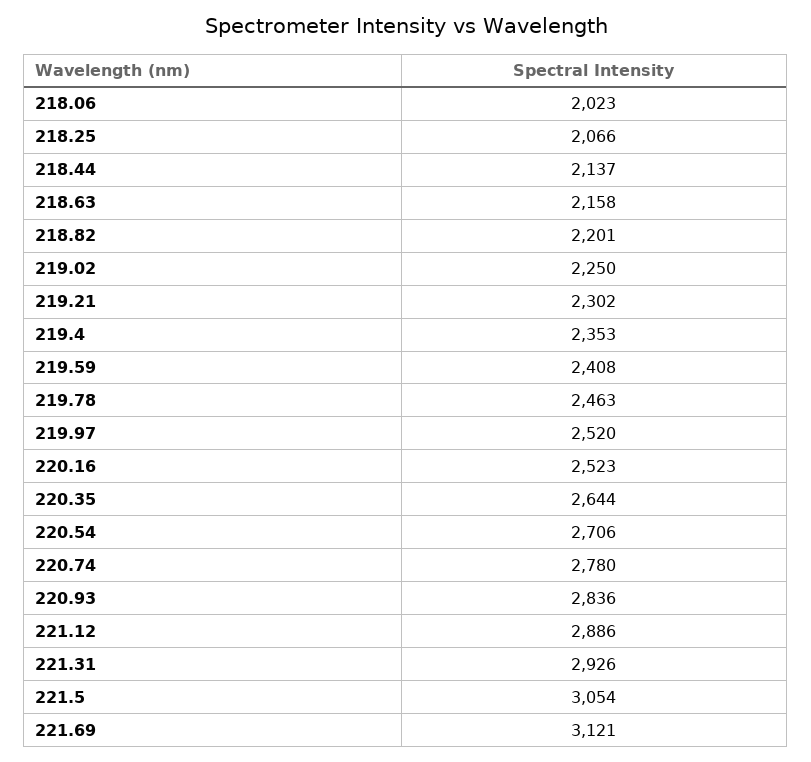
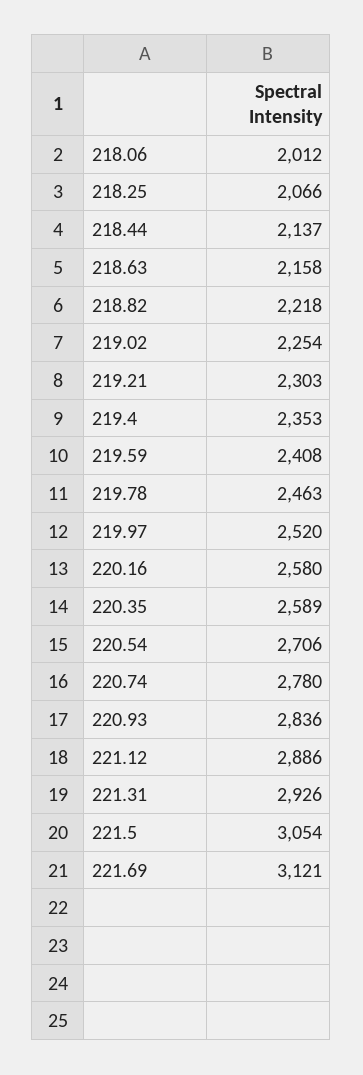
  {
-   "218.06": 2023,
+   "218.06": 2012,
    "218.25": 2066,
    "218.44": 2137,
    "218.63": 2158,
-   "218.82": 2201,
+   "218.82": 2218,
-   "219.02": 2250,
+   "219.02": 2254,
-   "219.21": 2302,
+   "219.21": 2303,
    "219.4": 2353,
    "219.59": 2408,
    "219.78": 2463,
    "219.97": 2520,
-   "220.16": 2523,
+   "220.16": 2580,
-   "220.35": 2644,
+   "220.35": 2589,
    "220.54": 2706,
    "220.74": 2780,
    "220.93": 2836,
    "221.12": 2886,
    "221.31": 2926,
    "221.5": 3054,
    "221.69": 3121
  }

